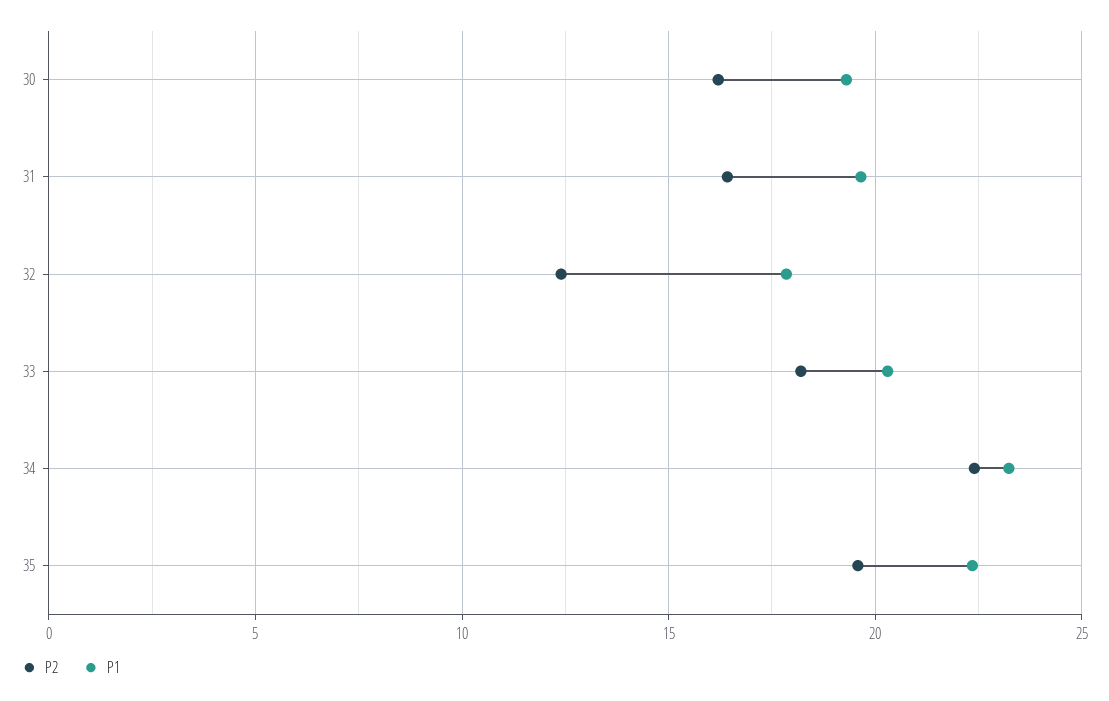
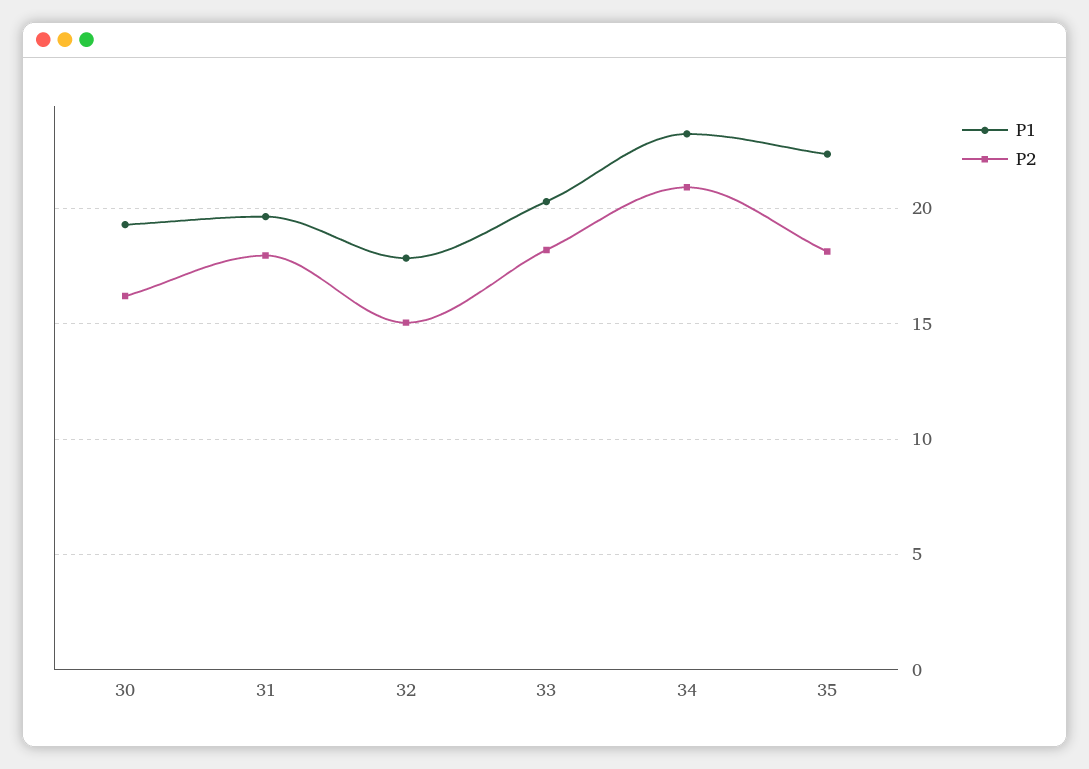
  {
    "P2": {
      "30": 16,
-     "31": 16.5,
+     "31": 18,
-     "32": 12.5,
+     "32": 15,
      "33": 18,
-     "34": 22.5,
+     "34": 21,
-     "35": 19.5
+     "35": 18
    },
    "P1": {
      "30": 19.5,
      "31": 19.5,
      "32": 18,
      "33": 20.5,
      "34": 23,
      "35": 22.5
    }
  }

